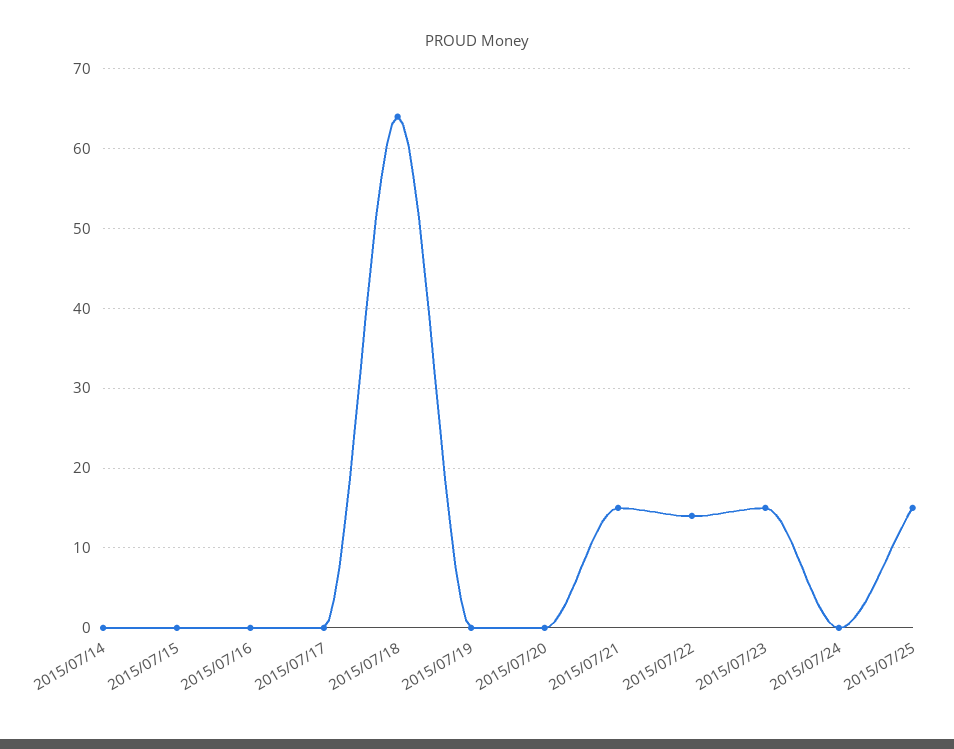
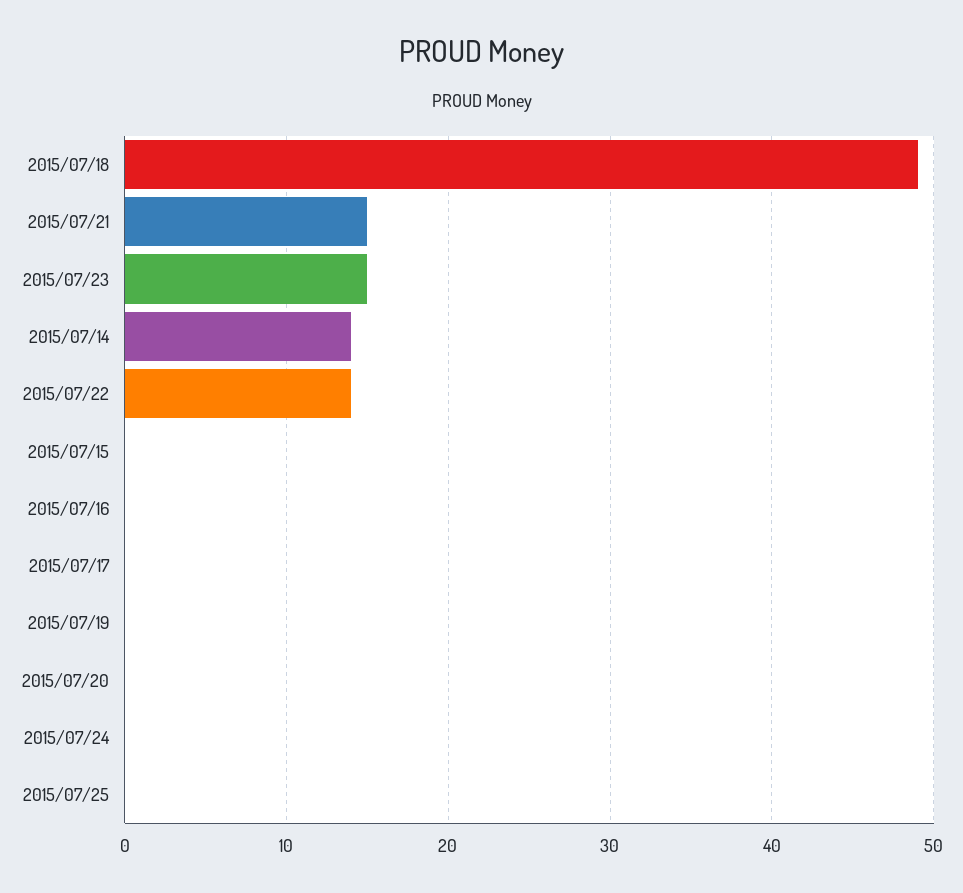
  {
-   "2015/07/14": 0,
+   "2015/07/14": 14,
    "2015/07/15": 0,
    "2015/07/16": 0,
    "2015/07/17": 0,
-   "2015/07/18": 64,
+   "2015/07/18": 49,
    "2015/07/19": 0,
    "2015/07/20": 0,
    "2015/07/21": 15,
    "2015/07/22": 14,
    "2015/07/23": 15,
    "2015/07/24": 0,
-   "2015/07/25": 15
+   "2015/07/25": 0
  }

